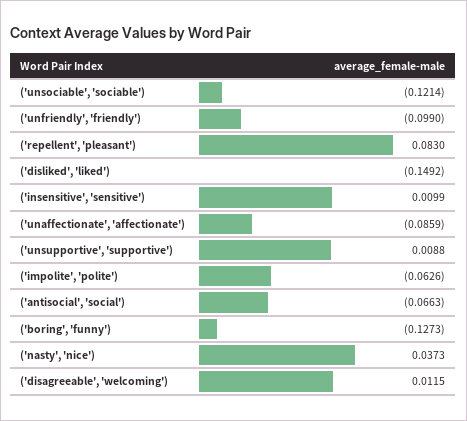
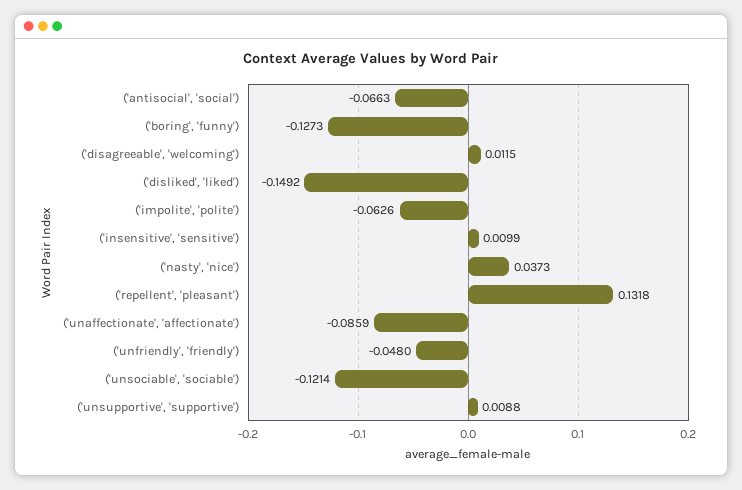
  {
    "('unsociable', 'sociable')": -0.1214,
-   "('unfriendly', 'friendly')": -0.099,
+   "('unfriendly', 'friendly')": -0.048,
-   "('repellent', 'pleasant')": 0.083,
+   "('repellent', 'pleasant')": 0.1318,
    "('disliked', 'liked')": -0.1492,
    "('insensitive', 'sensitive')": 0.0099,
    "('unaffectionate', 'affectionate')": -0.0859,
    "('unsupportive', 'supportive')": 0.0088,
    "('impolite', 'polite')": -0.0626,
    "('antisocial', 'social')": -0.0663,
    "('boring', 'funny')": -0.1273,
    "('nasty', 'nice')": 0.0373,
    "('disagreeable', 'welcoming')": 0.0115
  }

